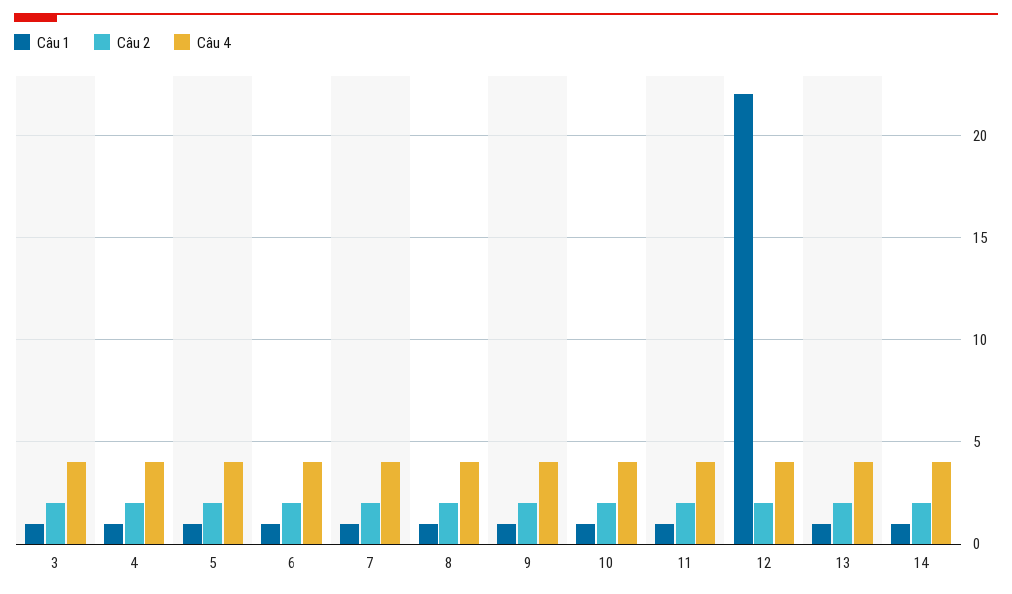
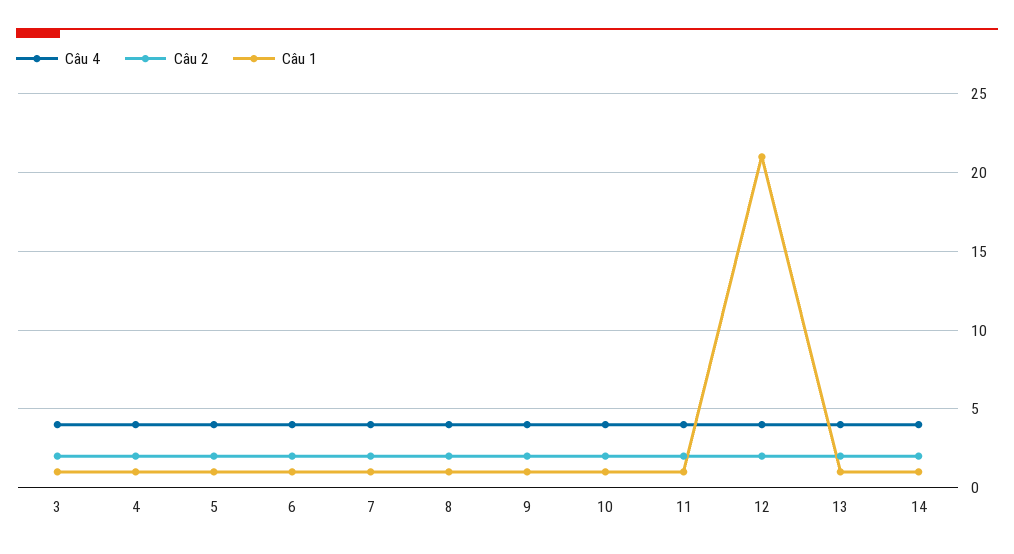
  {
    "Câu 1": {
      "3": 1,
      "4": 1,
      "5": 1,
      "6": 1,
      "7": 1,
      "8": 1,
      "9": 1,
      "10": 1,
      "11": 1,
-     "12": 22,
+     "12": 21,
      "13": 1,
      "14": 1
    },
    "Câu 2": {
      "3": 2,
      "4": 2,
      "5": 2,
      "6": 2,
      "7": 2,
      "8": 2,
      "9": 2,
      "10": 2,
      "11": 2,
      "12": 2,
      "13": 2,
      "14": 2
    },
    "Câu 4": {
      "3": 4,
      "4": 4,
      "5": 4,
      "6": 4,
      "7": 4,
      "8": 4,
      "9": 4,
      "10": 4,
      "11": 4,
      "12": 4,
      "13": 4,
      "14": 4
    }
  }

